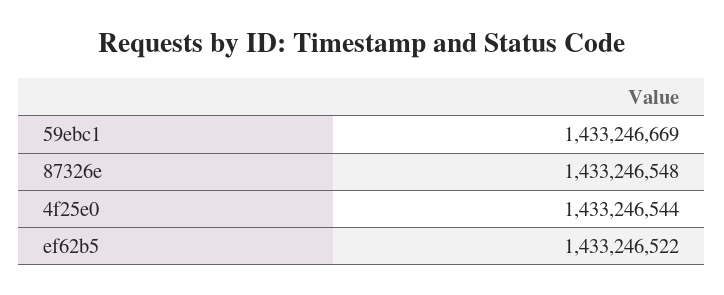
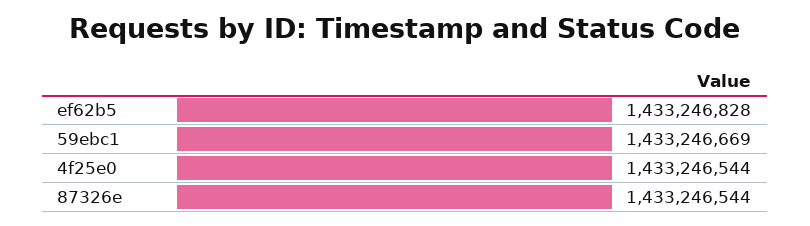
  {
    "59ebc1": 1433246669,
-   "87326e": 1433246548,
+   "87326e": 1433246544,
    "4f25e0": 1433246544,
-   "ef62b5": 1433246522
+   "ef62b5": 1433246828
  }

